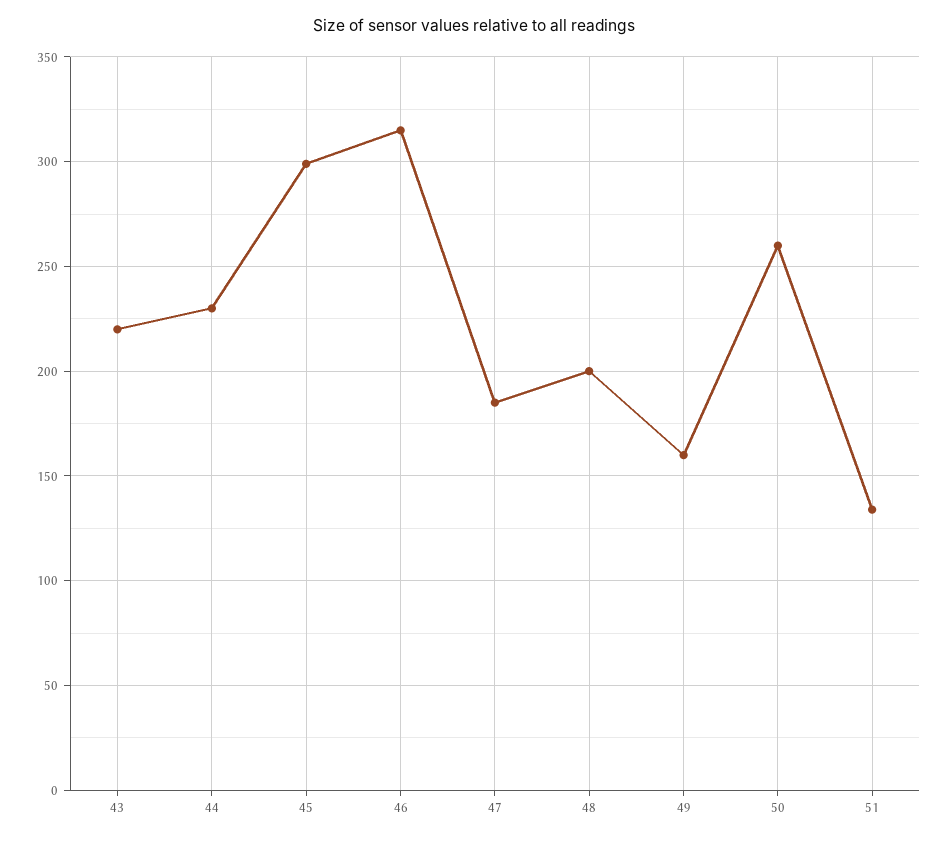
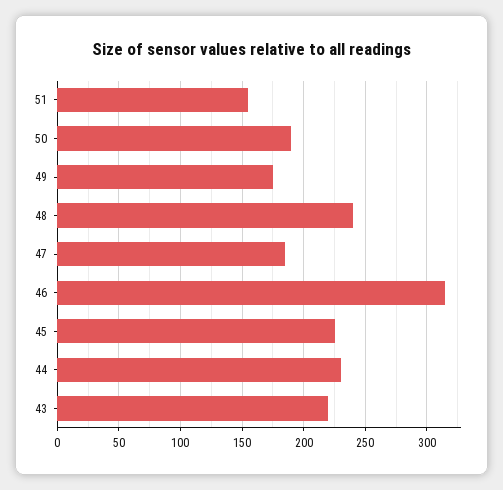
  {
    "43": 220,
    "44": 230,
-   "45": 300,
+   "45": 225,
    "46": 315,
    "47": 185,
-   "48": 200,
+   "48": 240,
-   "49": 160,
+   "49": 175,
-   "50": 260,
+   "50": 190,
-   "51": 135
+   "51": 155
  }

